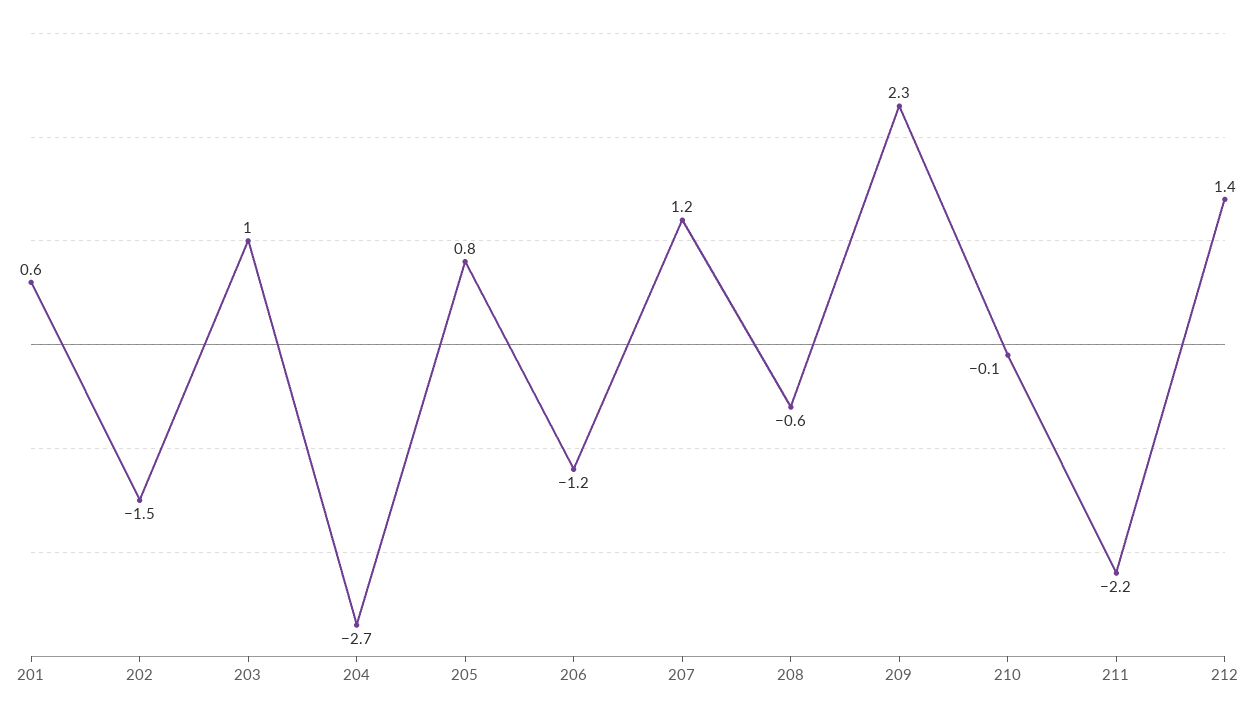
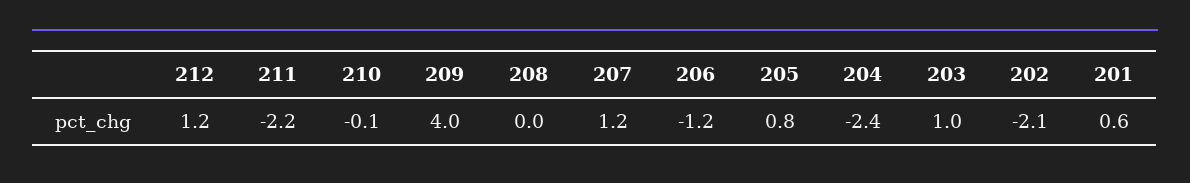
  {
    "201": 0.6,
-   "202": -1.5,
+   "202": -2.1,
    "203": 1,
-   "204": -2.7,
+   "204": -2.4,
    "205": 0.8,
    "206": -1.2,
    "207": 1.2,
-   "208": -0.6,
+   "208": 0,
-   "209": 2.3,
+   "209": 4,
    "210": -0.1,
    "211": -2.2,
-   "212": 1.4
+   "212": 1.2
  }

